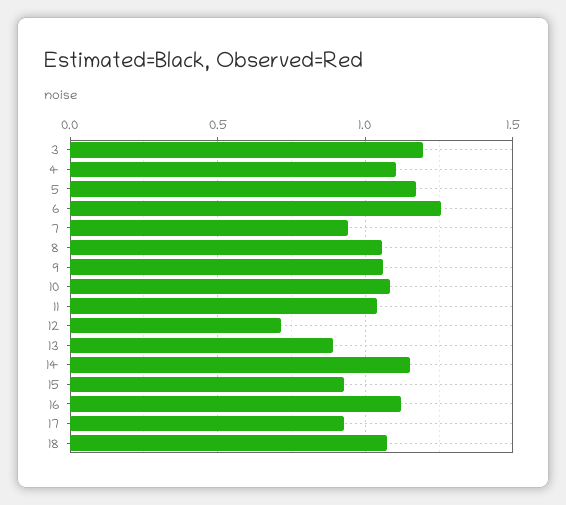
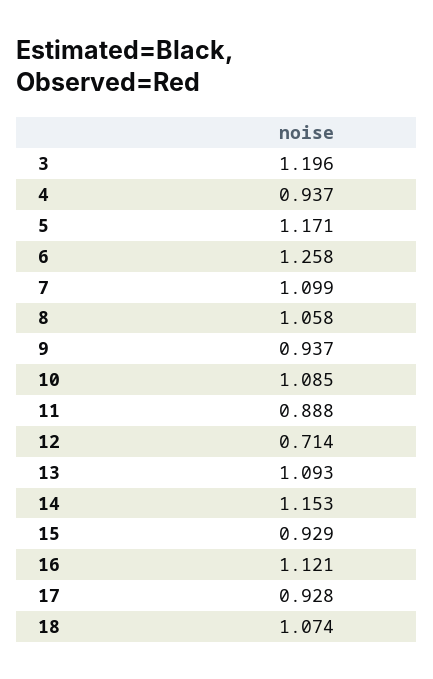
  {
    "3": 1.196,
-   "4": 1.1,
+   "4": 0.937,
    "5": 1.171,
    "6": 1.258,
-   "7": 0.95,
+   "7": 1.099,
    "8": 1.058,
-   "9": 1.05,
+   "9": 0.937,
    "10": 1.085,
-   "11": 1.05,
+   "11": 0.888,
    "12": 0.714,
-   "13": 0.9,
+   "13": 1.093,
    "14": 1.153,
    "15": 0.929,
    "16": 1.121,
    "17": 0.928,
    "18": 1.074
  }

